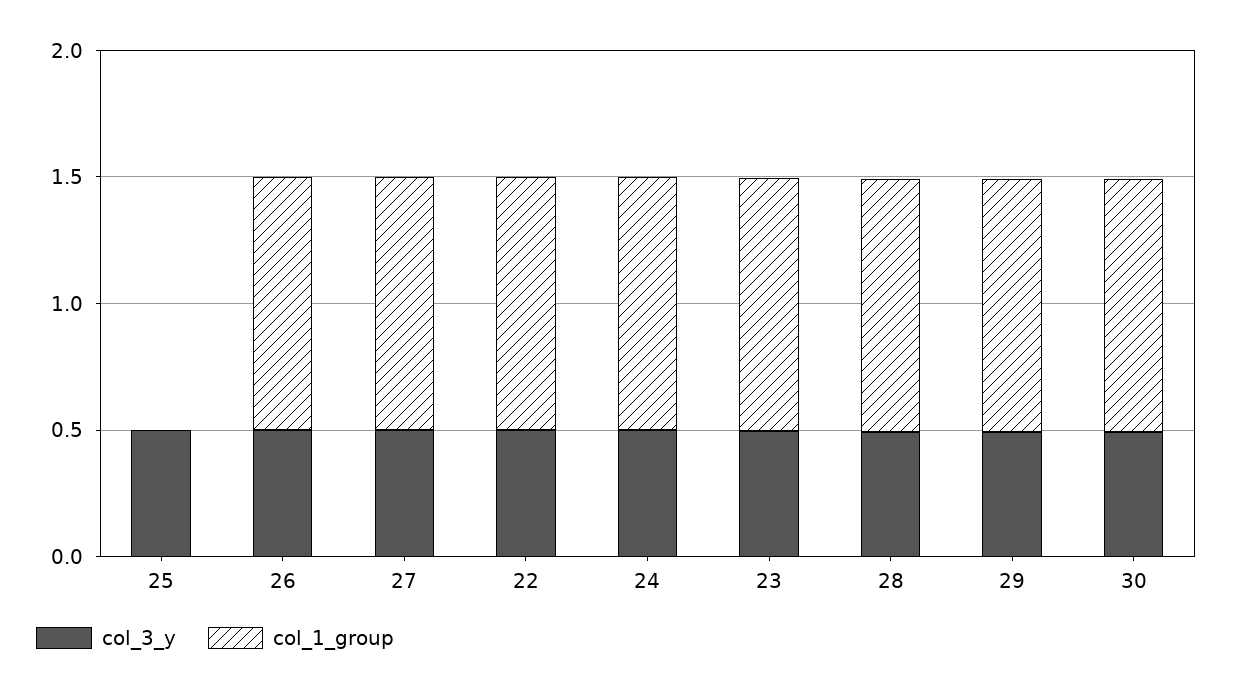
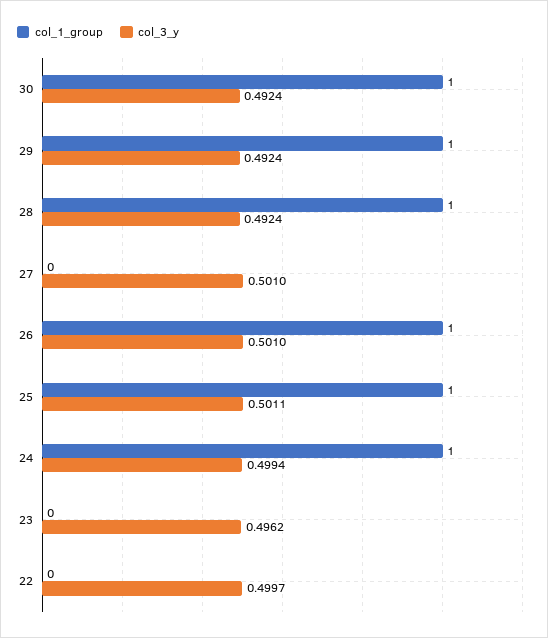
  {
    "col_3_y": {
      "25": 0.5011,
      "26": 0.501,
      "27": 0.501,
      "22": 0.4997,
      "24": 0.4994,
      "23": 0.4962,
      "28": 0.4924,
      "29": 0.4924,
      "30": 0.4924
    },
    "col_1_group": {
-     "25": 0,
+     "25": 1,
      "26": 1,
-     "27": 1,
+     "27": 0,
-     "22": 1,
+     "22": 0,
      "24": 1,
-     "23": 1,
+     "23": 0,
      "28": 1,
      "29": 1,
      "30": 1
    }
  }

